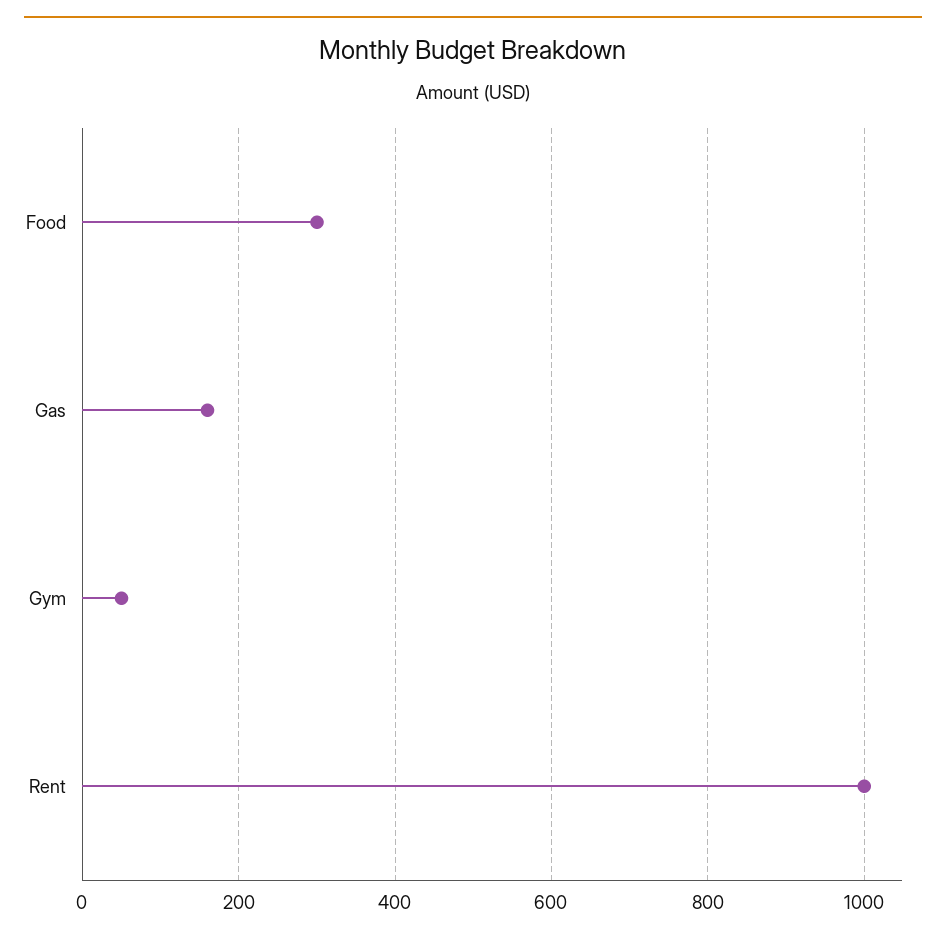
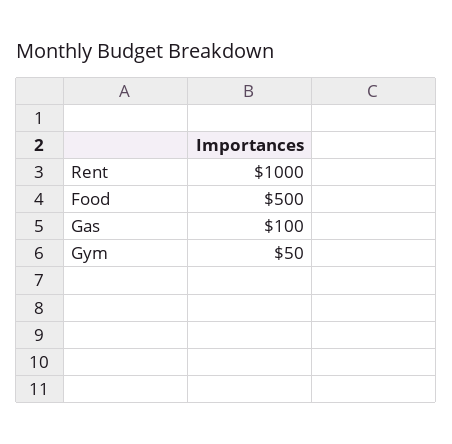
  {
-   "Food": 300,
+   "Food": 500,
-   "Gas": 160,
+   "Gas": 100,
    "Gym": 50,
    "Rent": 1000
  }

